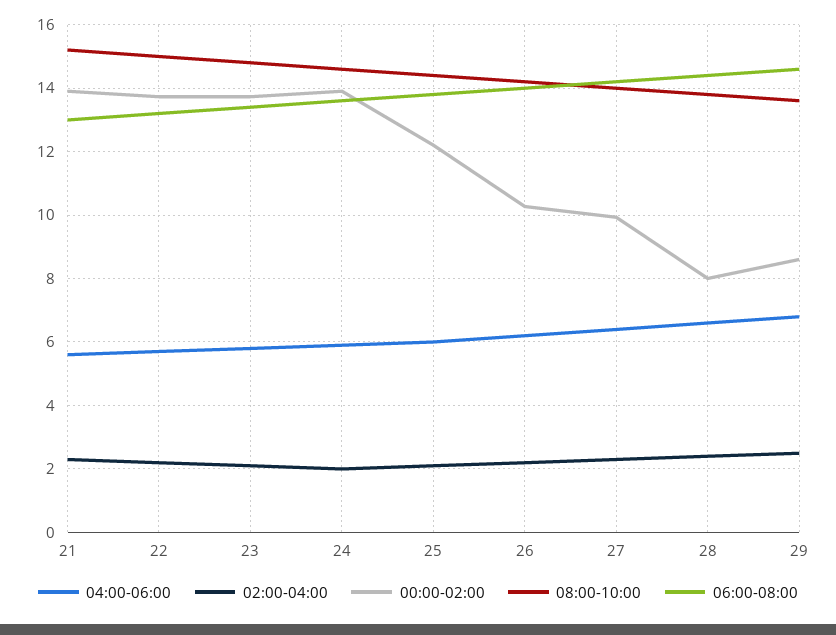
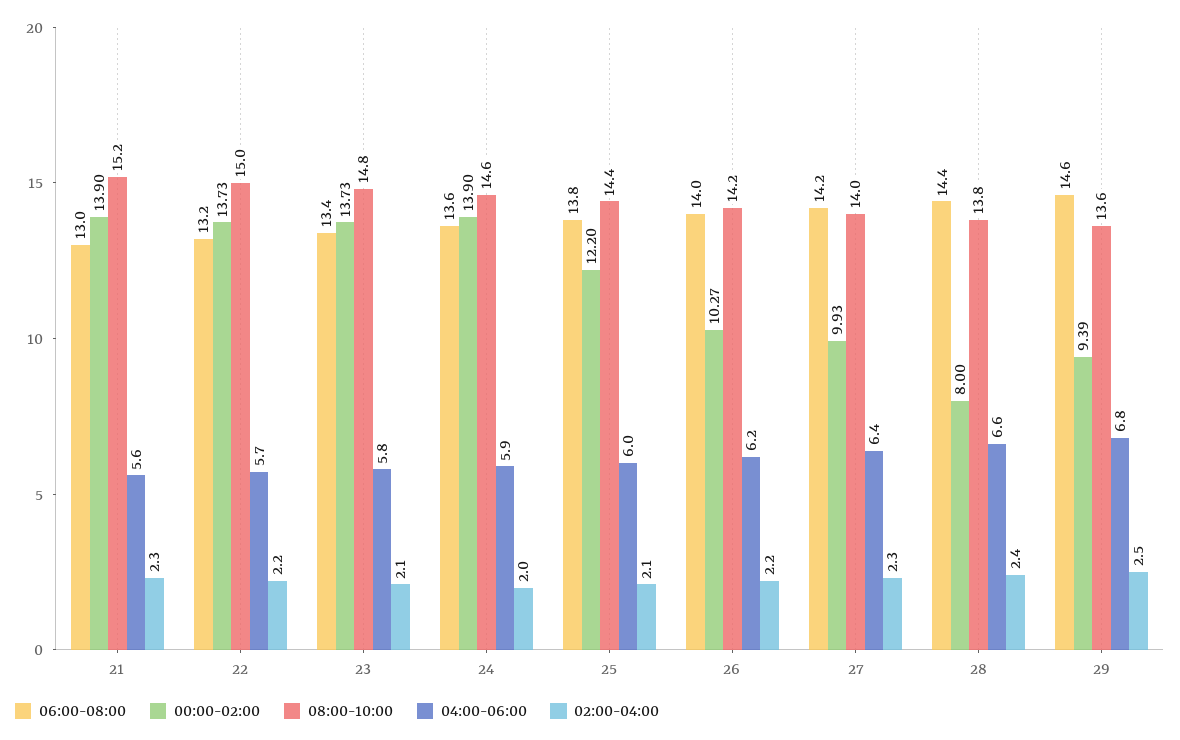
  {
    "04:00-06:00": {
      "21": 5.6,
      "22": 5.7,
      "23": 5.8,
      "24": 5.9,
      "25": 6,
      "26": 6.2,
      "27": 6.4,
      "28": 6.6,
      "29": 6.8
    },
    "02:00-04:00": {
      "21": 2.3,
      "22": 2.2,
      "23": 2.1,
      "24": 2,
      "25": 2.1,
      "26": 2.2,
      "27": 2.3,
      "28": 2.4,
      "29": 2.5
    },
    "00:00-02:00": {
      "21": 13.9,
      "22": 13.73,
      "23": 13.73,
      "24": 13.9,
      "25": 12.2,
      "26": 10.27,
      "27": 9.93,
      "28": 8,
-     "29": 8.6
+     "29": 9.39
    },
    "08:00-10:00": {
      "21": 15.2,
      "22": 15,
      "23": 14.8,
      "24": 14.6,
      "25": 14.4,
      "26": 14.2,
      "27": 14,
      "28": 13.8,
      "29": 13.6
    },
    "06:00-08:00": {
      "21": 13,
      "22": 13.2,
      "23": 13.4,
      "24": 13.6,
      "25": 13.8,
      "26": 14,
      "27": 14.2,
      "28": 14.4,
      "29": 14.6
    }
  }

